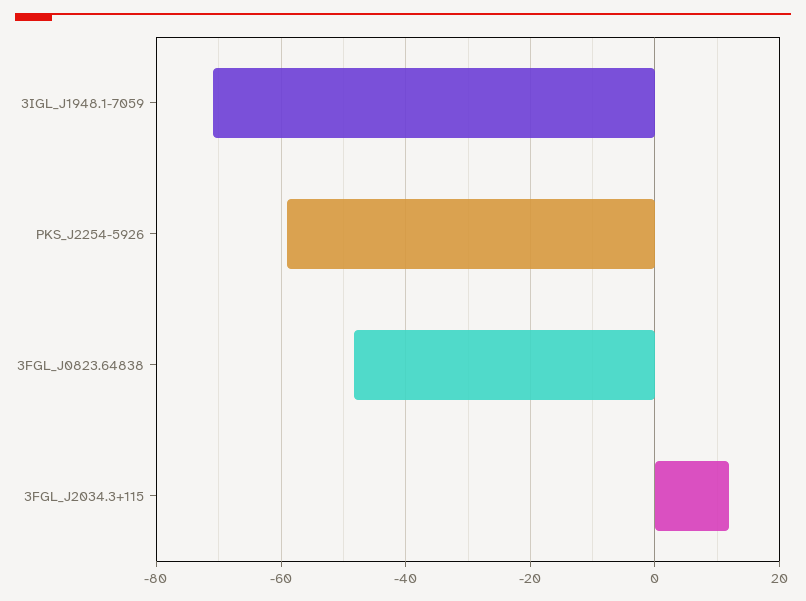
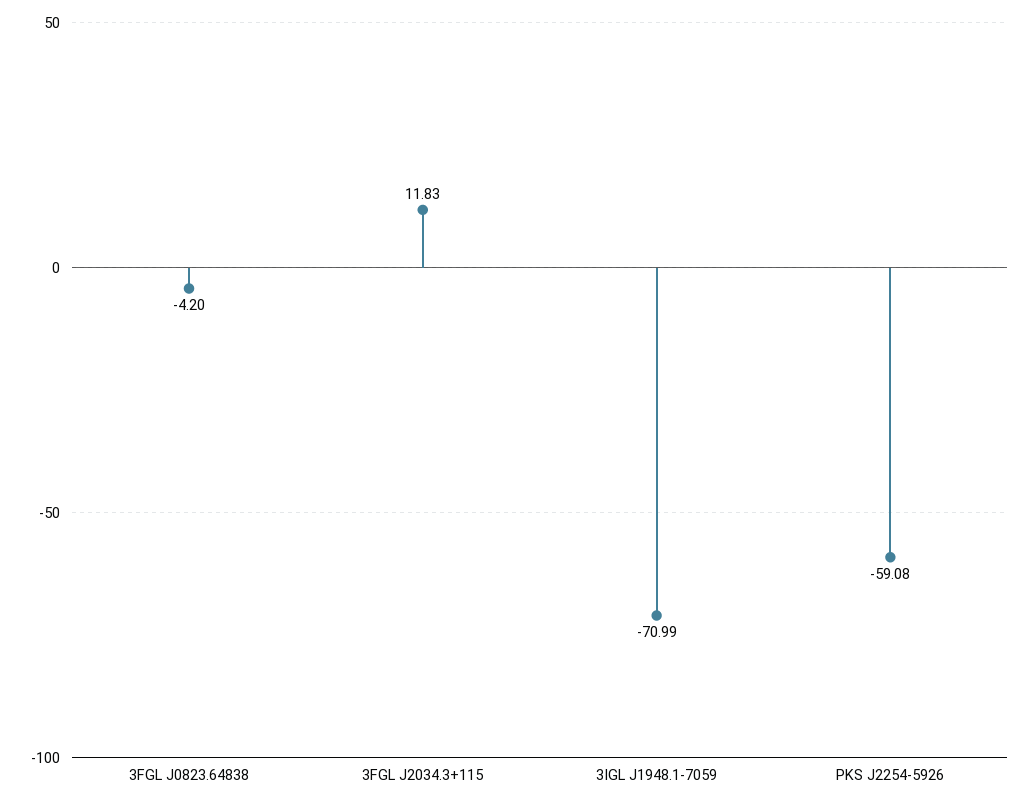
  {
    "3IGL_J1948.1-7059": -70.99,
    "PKS_J2254-5926": -59.08,
-   "3FGL_J0823.64838": -48,
+   "3FGL_J0823.64838": -4.2,
    "3FGL_J2034.3+115": 11.83
  }

